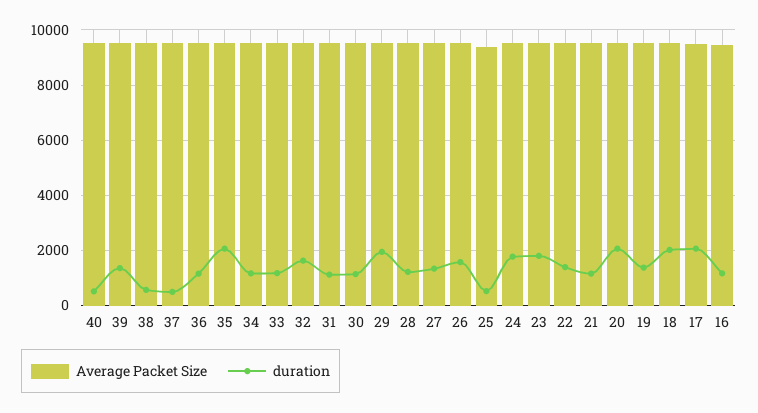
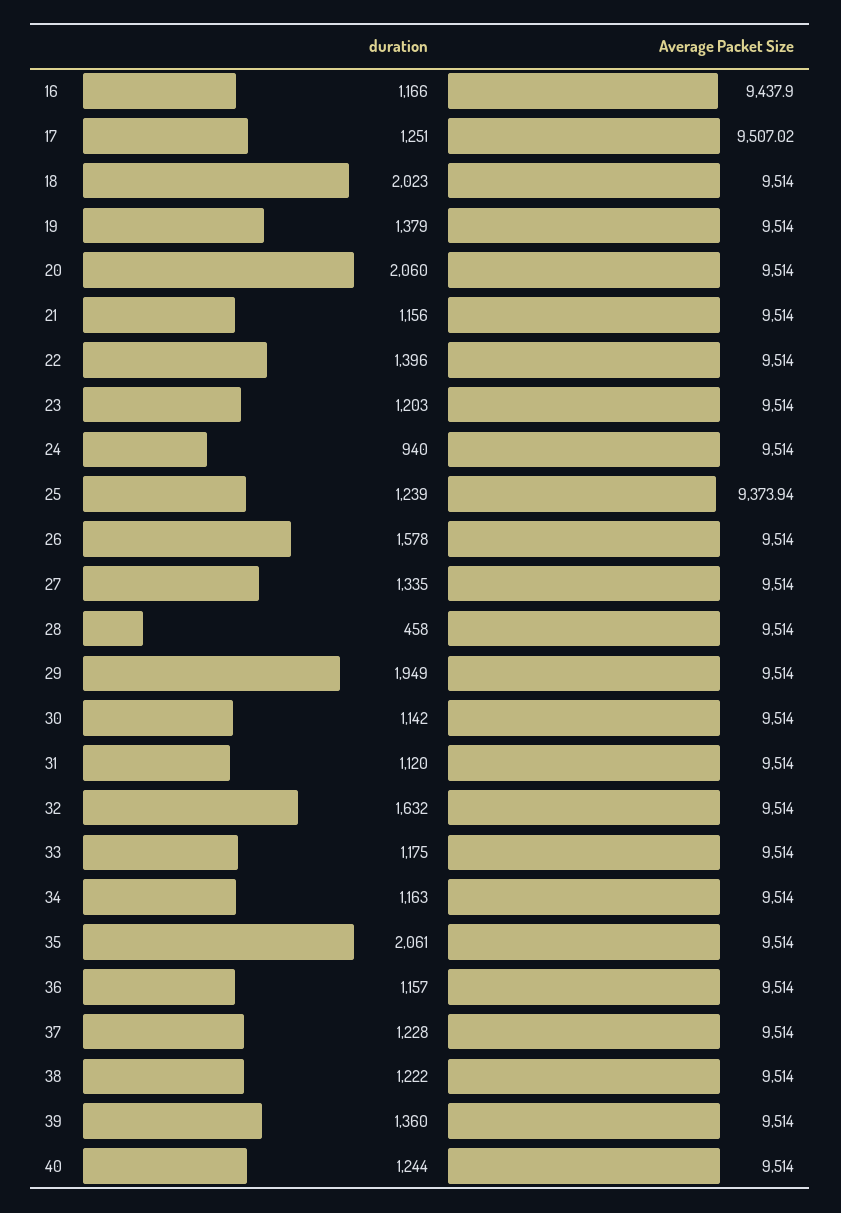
  {
    "Average Packet Size": {
      "40": 9514,
      "39": 9514,
      "38": 9514,
      "37": 9514,
      "36": 9514,
      "35": 9514,
      "34": 9514,
      "33": 9514,
      "32": 9514,
      "31": 9514,
      "30": 9514,
      "29": 9514,
      "28": 9514,
      "27": 9514,
      "26": 9514,
      "25": 9373.94,
      "24": 9514,
      "23": 9514,
      "22": 9514,
      "21": 9514,
      "20": 9514,
      "19": 9514,
      "18": 9514,
      "17": 9507.02,
      "16": 9437.9
    },
    "duration": {
-     "40": 500,
+     "40": 1244,
      "39": 1360,
-     "38": 500,
+     "38": 1222,
-     "37": 500,
+     "37": 1228,
      "36": 1157,
      "35": 2061,
      "34": 1163,
      "33": 1175,
      "32": 1632,
      "31": 1120,
      "30": 1142,
      "29": 1949,
-     "28": 1250,
+     "28": 458,
      "27": 1335,
      "26": 1578,
-     "25": 500,
+     "25": 1239,
-     "24": 1750,
+     "24": 940,
-     "23": 1750,
+     "23": 1203,
      "22": 1396,
      "21": 1156,
      "20": 2060,
      "19": 1379,
      "18": 2023,
-     "17": 2000,
+     "17": 1251,
      "16": 1166
    }
  }

